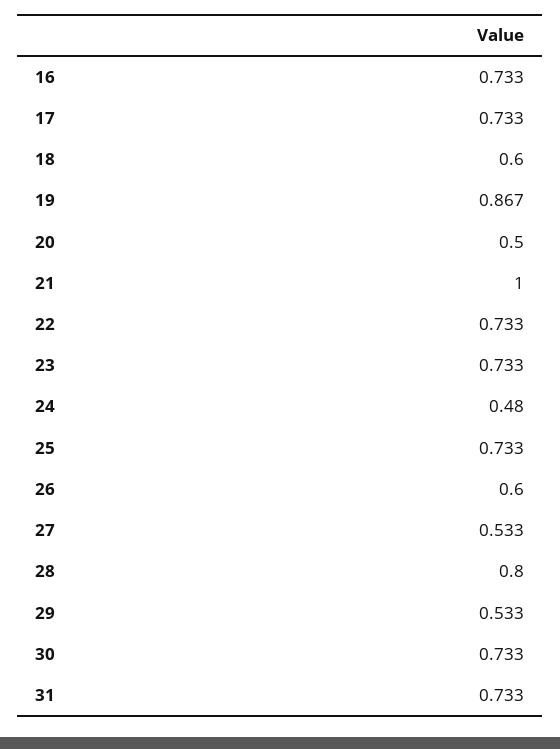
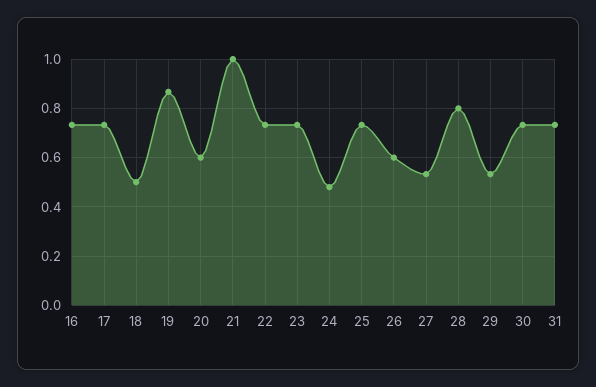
  {
    "16": 0.733,
    "17": 0.733,
-   "18": 0.6,
+   "18": 0.5,
    "19": 0.867,
-   "20": 0.5,
+   "20": 0.6,
    "21": 1,
    "22": 0.733,
    "23": 0.733,
    "24": 0.48,
    "25": 0.733,
    "26": 0.6,
    "27": 0.533,
    "28": 0.8,
    "29": 0.533,
    "30": 0.733,
    "31": 0.733
  }

